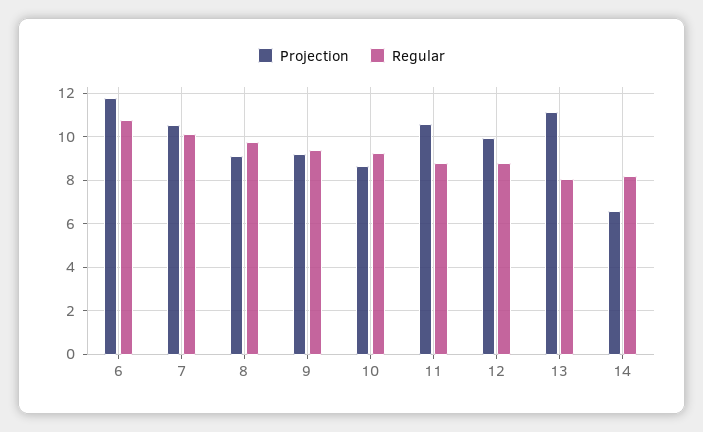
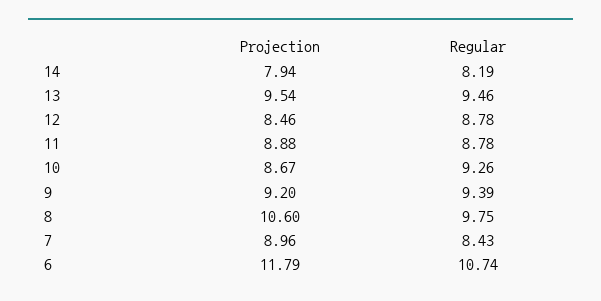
  {
    "Projection": {
      "6": 11.79,
-     "7": 10.5,
+     "7": 8.96,
-     "8": 9,
+     "8": 10.6,
      "9": 9.2,
      "10": 8.67,
-     "11": 10.5,
+     "11": 8.88,
-     "12": 10,
+     "12": 8.46,
-     "13": 11,
+     "13": 9.54,
-     "14": 6.5
+     "14": 7.94
    },
    "Regular": {
      "6": 10.74,
-     "7": 10,
+     "7": 8.43,
      "8": 9.75,
      "9": 9.39,
      "10": 9.26,
      "11": 8.78,
      "12": 8.78,
-     "13": 8,
+     "13": 9.46,
      "14": 8.19
    }
  }

